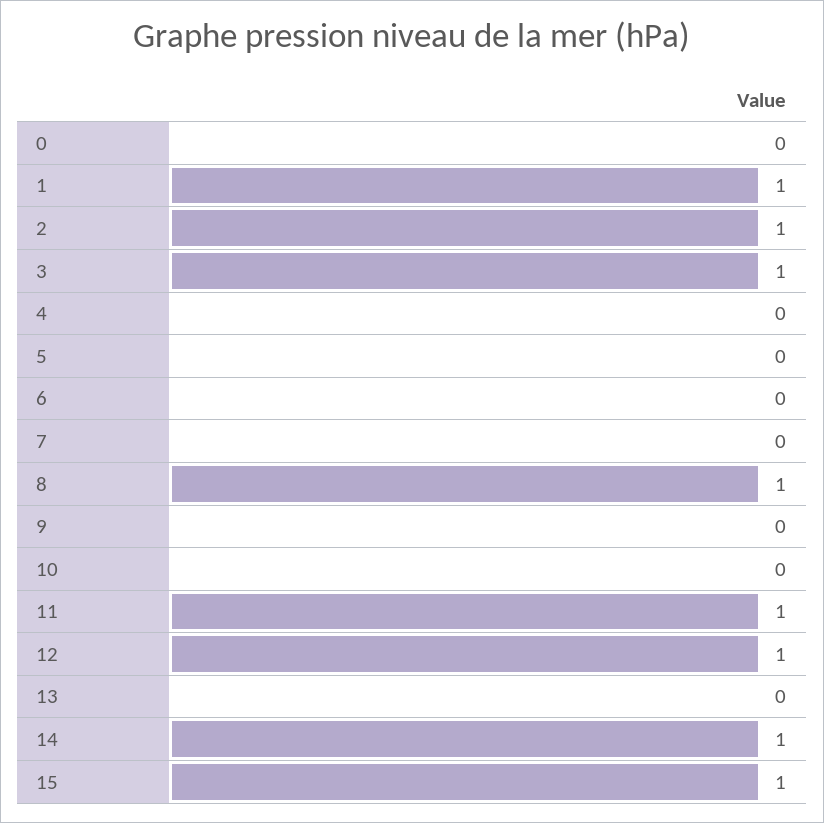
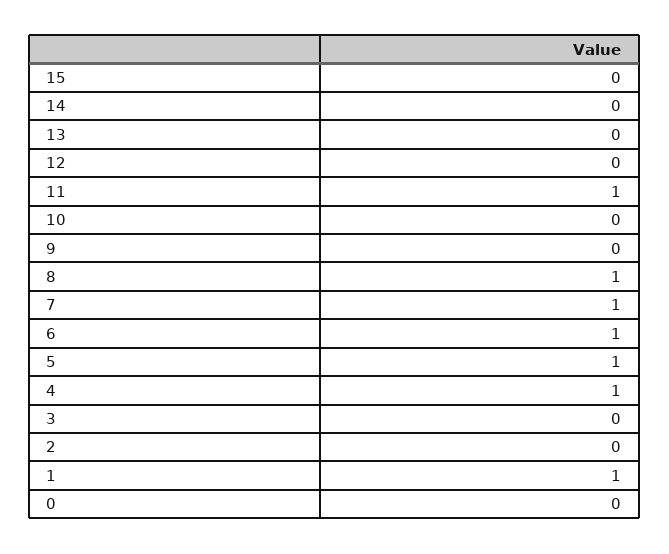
  {
    "0": 0,
    "1": 1,
-   "2": 1,
+   "2": 0,
-   "3": 1,
+   "3": 0,
-   "4": 0,
+   "4": 1,
-   "5": 0,
+   "5": 1,
-   "6": 0,
+   "6": 1,
-   "7": 0,
+   "7": 1,
    "8": 1,
    "9": 0,
    "10": 0,
    "11": 1,
-   "12": 1,
+   "12": 0,
    "13": 0,
-   "14": 1,
+   "14": 0,
-   "15": 1
+   "15": 0
  }

